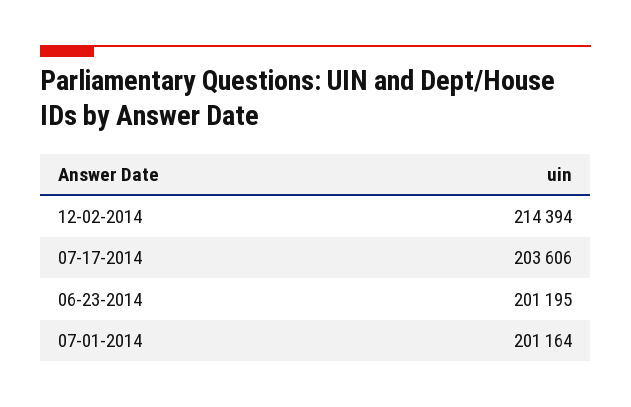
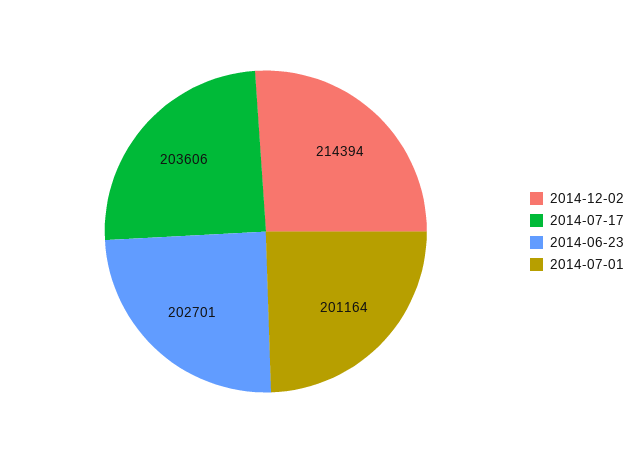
  {
    "12-02-2014": 214394,
    "07-17-2014": 203606,
-   "06-23-2014": 201195,
+   "06-23-2014": 202701,
    "07-01-2014": 201164
  }

